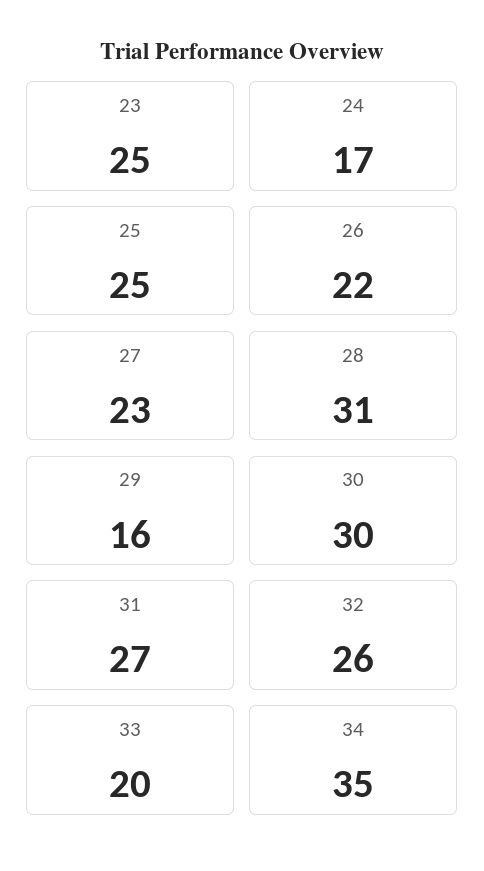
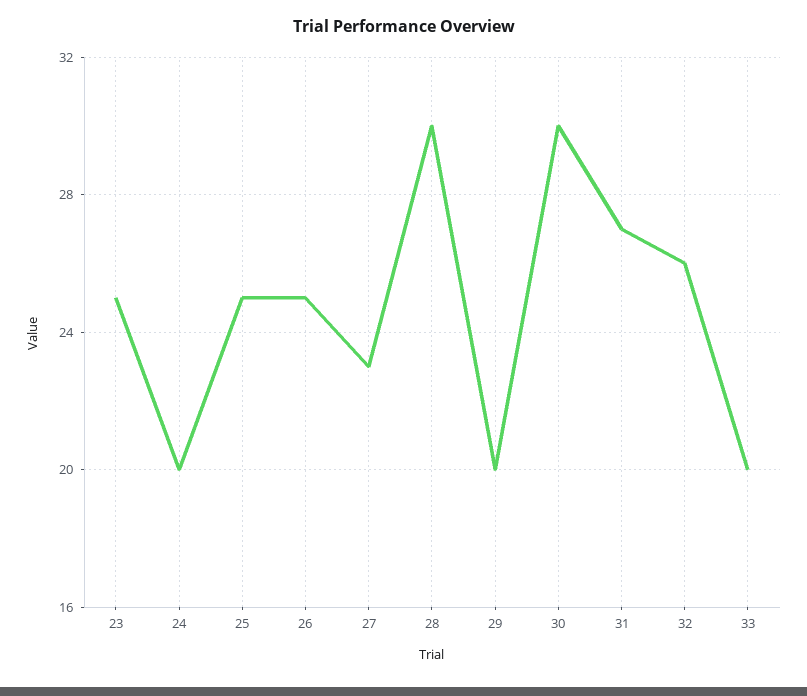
  {
    "23": 25,
-   "24": 17,
+   "24": 20,
    "25": 25,
-   "26": 22,
+   "26": 25,
    "27": 23,
-   "28": 31,
+   "28": 30,
-   "29": 16,
+   "29": 20,
    "30": 30,
    "31": 27,
    "32": 26,
-   "33": 20,
+   "33": 20
-   "34": 35
  }

